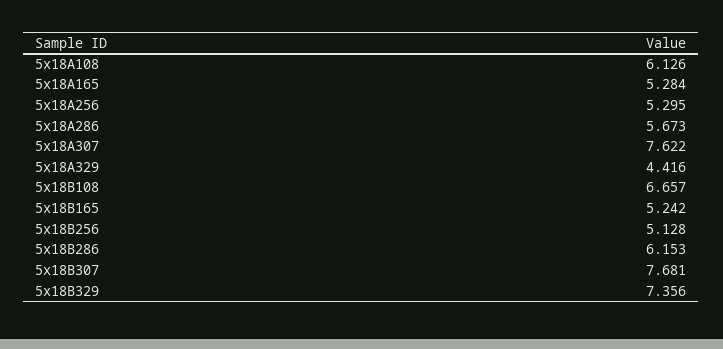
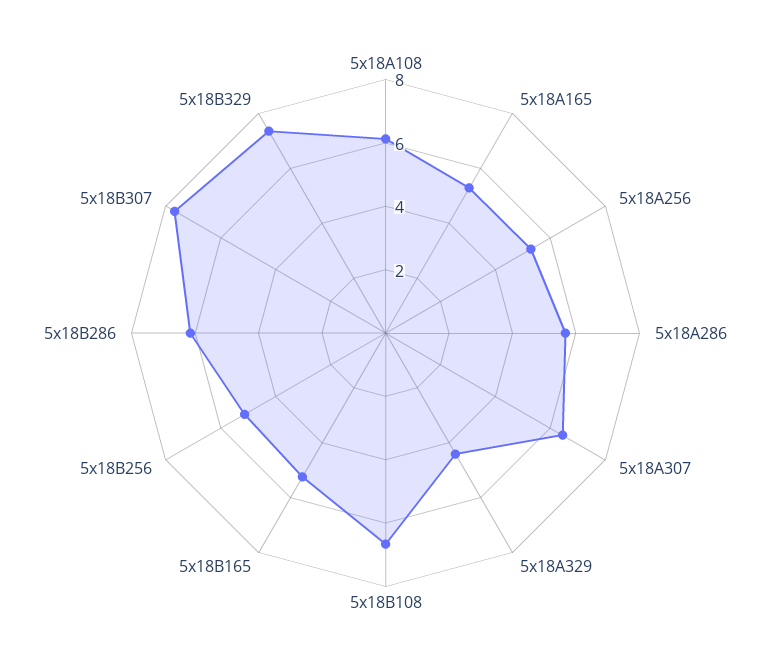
  {
    "5x18A108": 6.126,
    "5x18A165": 5.284,
    "5x18A256": 5.295,
    "5x18A286": 5.673,
-   "5x18A307": 7.622,
+   "5x18A307": 6.5,
    "5x18A329": 4.416,
    "5x18B108": 6.657,
    "5x18B165": 5.242,
    "5x18B256": 5.128,
    "5x18B286": 6.153,
    "5x18B307": 7.681,
    "5x18B329": 7.356
  }

